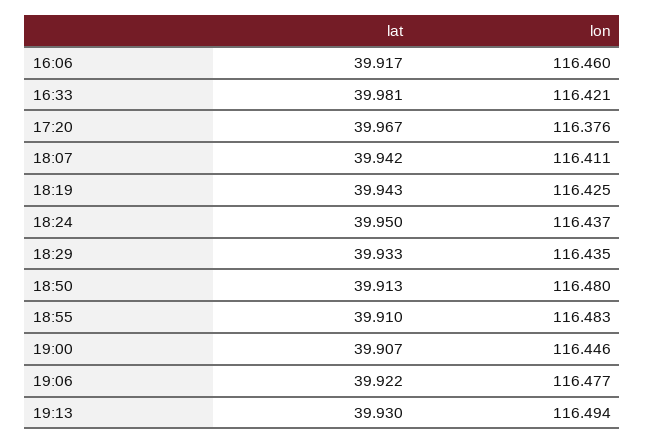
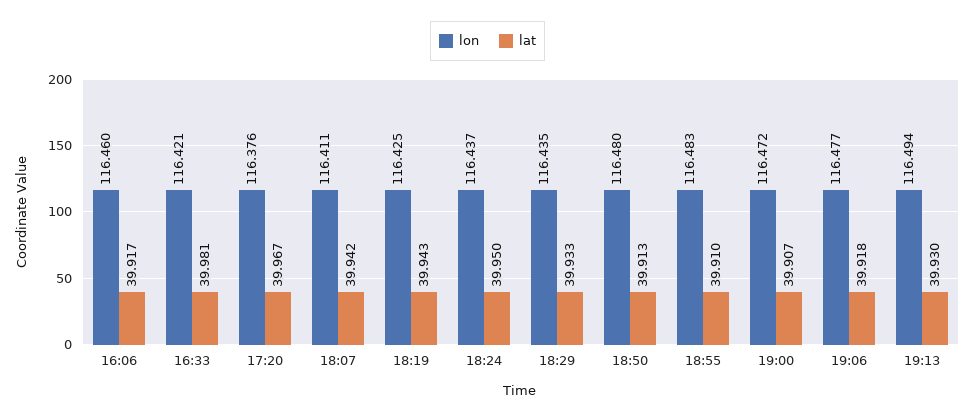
  {
    "lat": {
      "16:06": 39.917,
      "16:33": 39.981,
      "17:20": 39.967,
      "18:07": 39.942,
      "18:19": 39.943,
      "18:24": 39.95,
      "18:29": 39.933,
      "18:50": 39.913,
      "18:55": 39.91,
      "19:00": 39.907,
-     "19:06": 39.922,
+     "19:06": 39.918,
      "19:13": 39.93
    },
    "lon": {
      "16:06": 116.46,
      "16:33": 116.421,
      "17:20": 116.376,
      "18:07": 116.411,
      "18:19": 116.425,
      "18:24": 116.437,
      "18:29": 116.435,
      "18:50": 116.48,
      "18:55": 116.483,
-     "19:00": 116.446,
+     "19:00": 116.472,
      "19:06": 116.477,
      "19:13": 116.494
    }
  }

